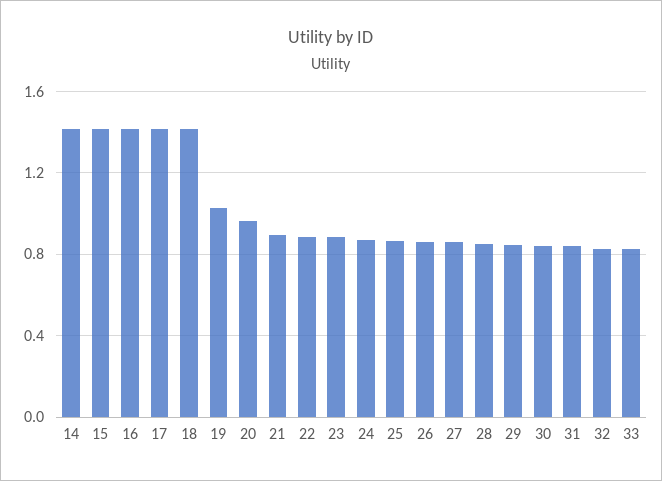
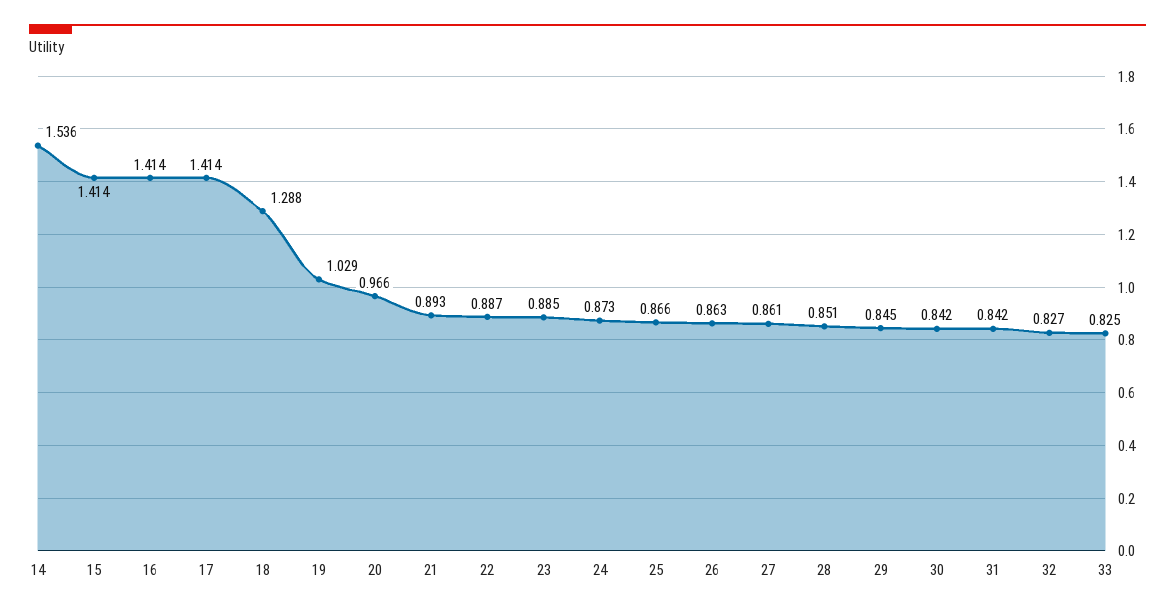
  {
-   "14": 1.4,
+   "14": 1.536,
    "15": 1.414,
    "16": 1.414,
    "17": 1.414,
-   "18": 1.4,
+   "18": 1.288,
    "19": 1.029,
    "20": 0.966,
    "21": 0.893,
    "22": 0.887,
    "23": 0.885,
    "24": 0.873,
    "25": 0.866,
    "26": 0.863,
    "27": 0.861,
    "28": 0.851,
    "29": 0.845,
    "30": 0.842,
    "31": 0.842,
    "32": 0.827,
    "33": 0.825
  }

